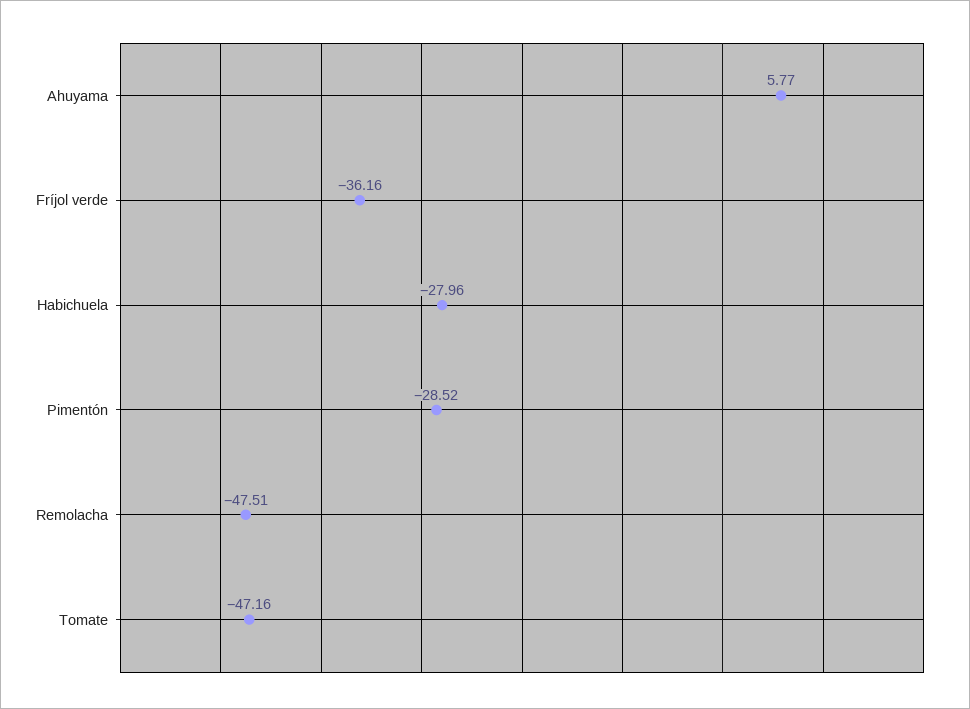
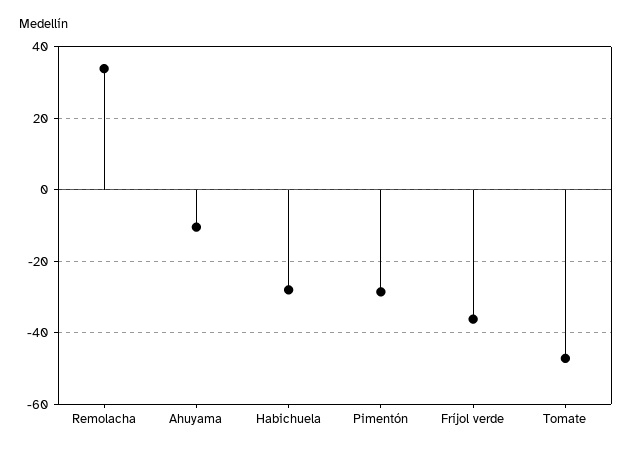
  {
-   "Ahuyama": 5.77,
+   "Ahuyama": -10,
    "Fríjol verde": -36.16,
    "Habichuela": -27.96,
    "Pimentón": -28.52,
-   "Remolacha": -47.51,
+   "Remolacha": 34,
    "Tomate": -47.16
  }

